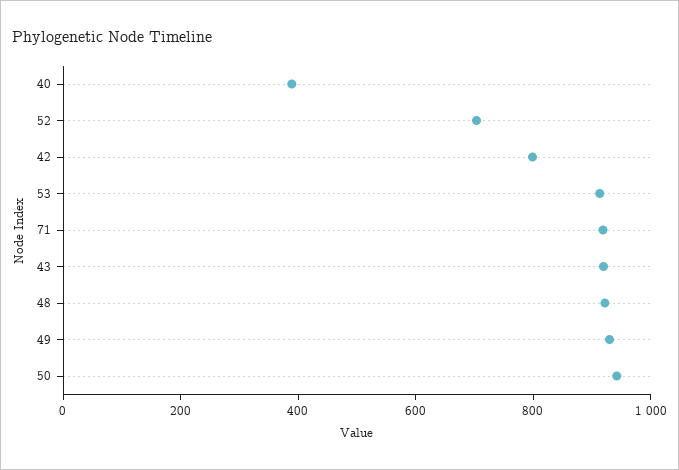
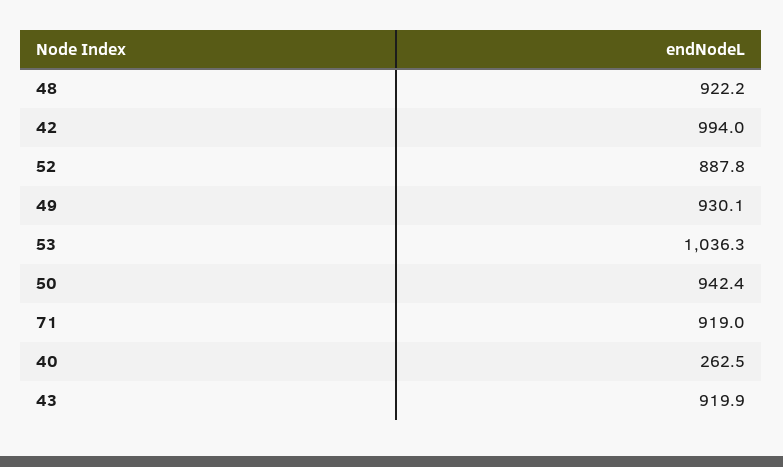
  {
-   "40": 400,
+   "40": 262.5,
-   "52": 700,
+   "52": 887.8,
-   "42": 800,
+   "42": 994,
-   "53": 900,
+   "53": 1036.3,
    "71": 919,
    "43": 919.9,
    "48": 922.2,
    "49": 930.1,
    "50": 942.4
  }

